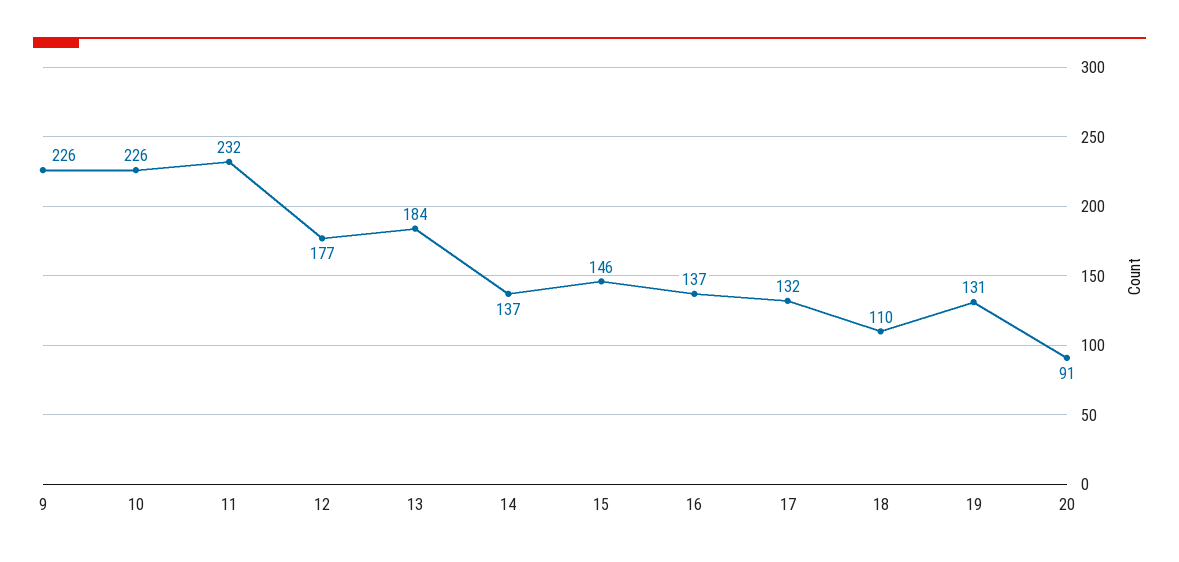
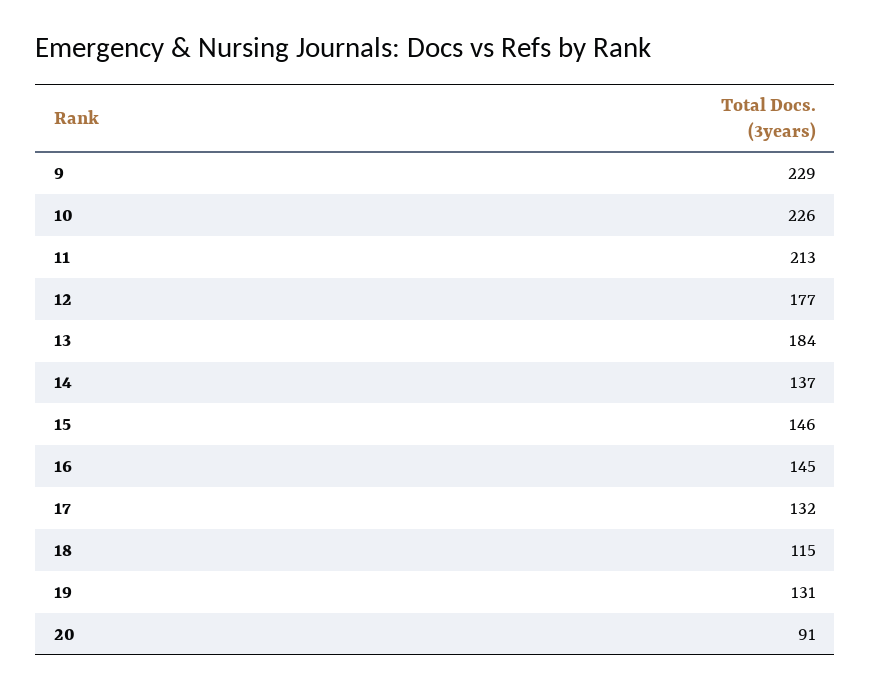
  {
-   "9": 226,
+   "9": 229,
    "10": 226,
-   "11": 232,
+   "11": 213,
    "12": 177,
    "13": 184,
    "14": 137,
    "15": 146,
-   "16": 137,
+   "16": 145,
    "17": 132,
-   "18": 110,
+   "18": 115,
    "19": 131,
    "20": 91
  }

